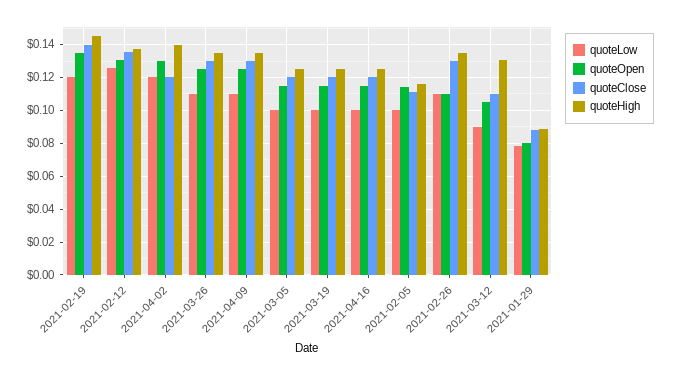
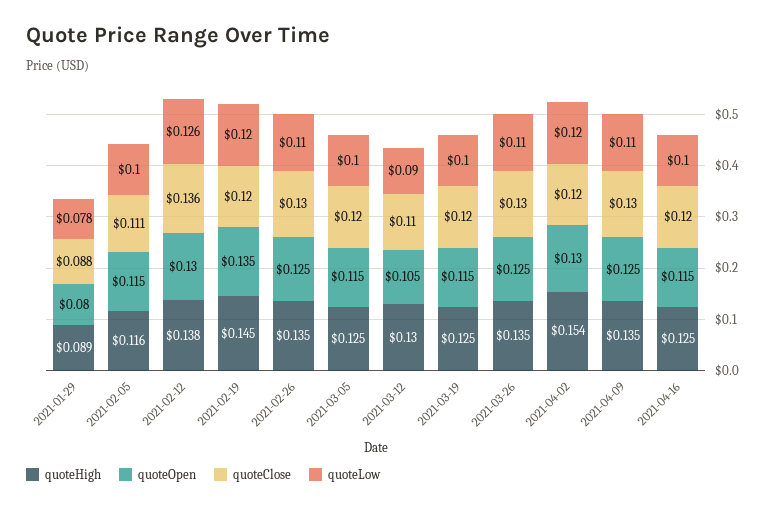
  {
    "quoteLow": {
      "2021-02-19": 0.12,
      "2021-02-12": 0.126,
      "2021-04-02": 0.12,
      "2021-03-26": 0.11,
      "2021-04-09": 0.11,
      "2021-03-05": 0.1,
      "2021-03-19": 0.1,
      "2021-04-16": 0.1,
      "2021-02-05": 0.1,
      "2021-02-26": 0.11,
      "2021-03-12": 0.09,
      "2021-01-29": 0.078
    },
    "quoteOpen": {
      "2021-02-19": 0.135,
      "2021-02-12": 0.13,
      "2021-04-02": 0.13,
      "2021-03-26": 0.125,
      "2021-04-09": 0.125,
      "2021-03-05": 0.115,
      "2021-03-19": 0.115,
      "2021-04-16": 0.115,
      "2021-02-05": 0.115,
-     "2021-02-26": 0.11,
+     "2021-02-26": 0.125,
      "2021-03-12": 0.105,
      "2021-01-29": 0.08
    },
    "quoteClose": {
-     "2021-02-19": 0.14,
+     "2021-02-19": 0.12,
      "2021-02-12": 0.136,
      "2021-04-02": 0.12,
      "2021-03-26": 0.13,
      "2021-04-09": 0.13,
      "2021-03-05": 0.12,
      "2021-03-19": 0.12,
      "2021-04-16": 0.12,
      "2021-02-05": 0.111,
      "2021-02-26": 0.13,
      "2021-03-12": 0.11,
      "2021-01-29": 0.088
    },
    "quoteHigh": {
      "2021-02-19": 0.145,
      "2021-02-12": 0.138,
-     "2021-04-02": 0.14,
+     "2021-04-02": 0.154,
      "2021-03-26": 0.135,
      "2021-04-09": 0.135,
      "2021-03-05": 0.125,
      "2021-03-19": 0.125,
      "2021-04-16": 0.125,
      "2021-02-05": 0.116,
      "2021-02-26": 0.135,
      "2021-03-12": 0.13,
      "2021-01-29": 0.089
    }
  }

